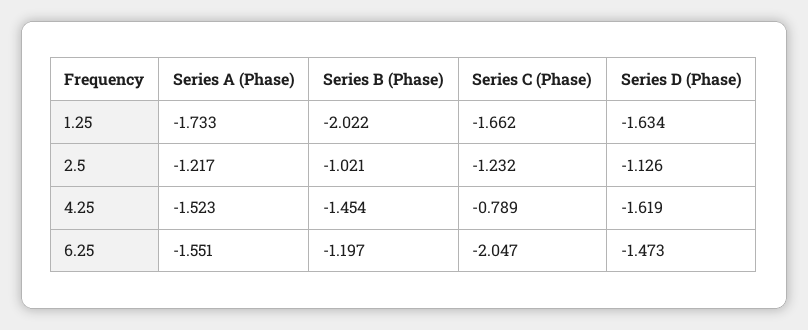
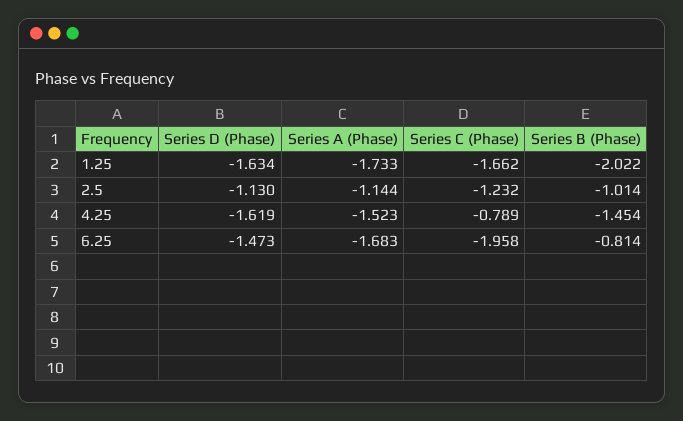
  {
    "Series A (Phase)": {
      "1.25": -1.733,
-     "2.5": -1.217,
+     "2.5": -1.144,
      "4.25": -1.523,
-     "6.25": -1.551
+     "6.25": -1.683
    },
    "Series B (Phase)": {
      "1.25": -2.022,
-     "2.5": -1.021,
+     "2.5": -1.014,
      "4.25": -1.454,
-     "6.25": -1.197
+     "6.25": -0.814
    },
    "Series C (Phase)": {
      "1.25": -1.662,
      "2.5": -1.232,
      "4.25": -0.789,
-     "6.25": -2.047
+     "6.25": -1.958
    },
    "Series D (Phase)": {
      "1.25": -1.634,
-     "2.5": -1.126,
+     "2.5": -1.13,
      "4.25": -1.619,
      "6.25": -1.473
    }
  }

